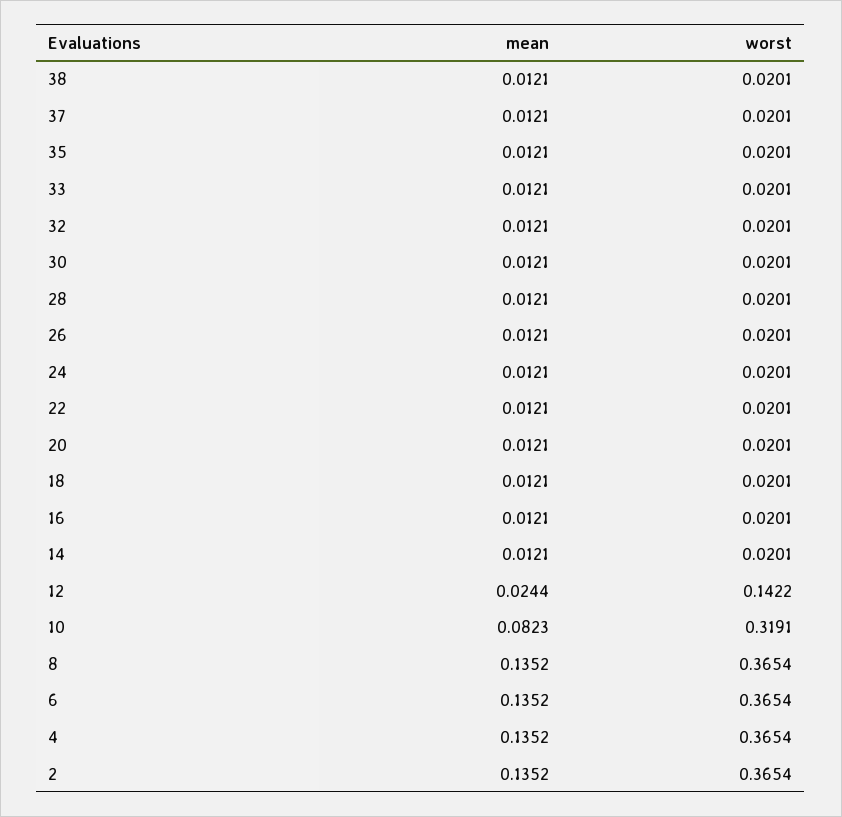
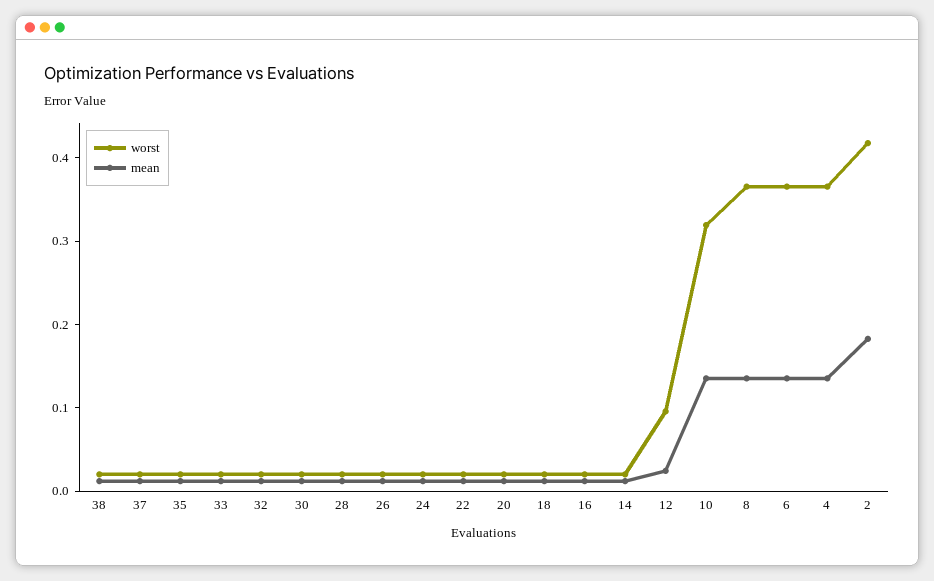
  {
    "mean": {
      "38": 0.0121,
      "37": 0.0121,
      "35": 0.0121,
      "33": 0.0121,
      "32": 0.0121,
      "30": 0.0121,
      "28": 0.0121,
      "26": 0.0121,
      "24": 0.0121,
      "22": 0.0121,
      "20": 0.0121,
      "18": 0.0121,
      "16": 0.0121,
      "14": 0.0121,
      "12": 0.0244,
-     "10": 0.0823,
+     "10": 0.14,
      "8": 0.1352,
      "6": 0.1352,
      "4": 0.1352,
-     "2": 0.1352
+     "2": 0.18
    },
    "worst": {
      "38": 0.0201,
      "37": 0.0201,
      "35": 0.0201,
      "33": 0.0201,
      "32": 0.0201,
      "30": 0.0201,
      "28": 0.0201,
      "26": 0.0201,
      "24": 0.0201,
      "22": 0.0201,
      "20": 0.0201,
      "18": 0.0201,
      "16": 0.0201,
      "14": 0.0201,
-     "12": 0.1422,
+     "12": 0.1,
      "10": 0.3191,
      "8": 0.3654,
      "6": 0.3654,
      "4": 0.3654,
-     "2": 0.3654
+     "2": 0.42
    }
  }

